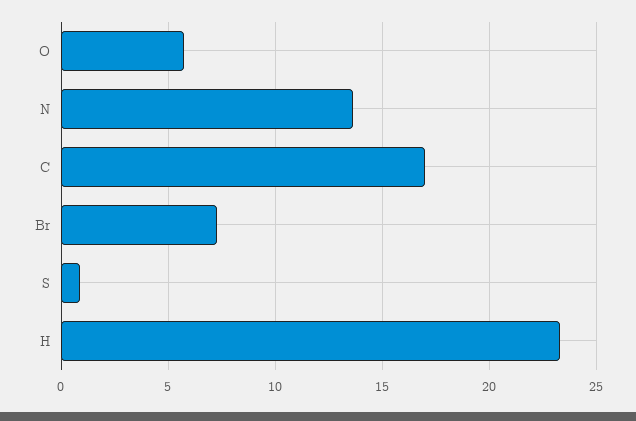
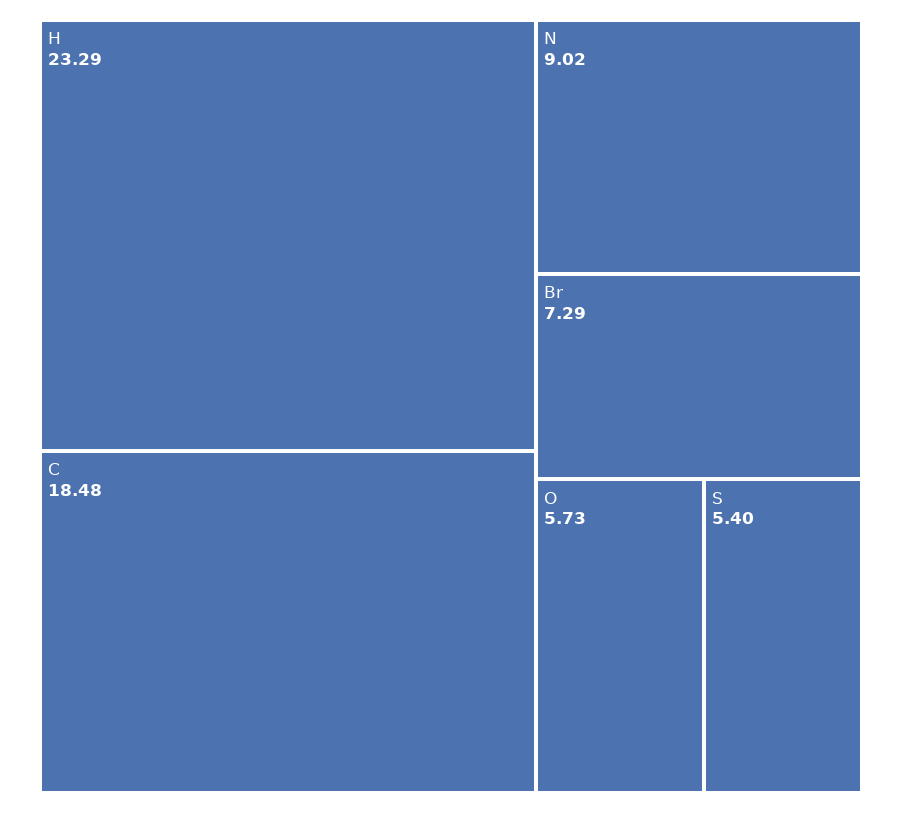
  {
    "O": 5.73,
-   "N": 13.5,
+   "N": 9.02,
-   "C": 17,
+   "C": 18.48,
    "Br": 7.29,
-   "S": 1,
+   "S": 5.4,
    "H": 23.29
  }

